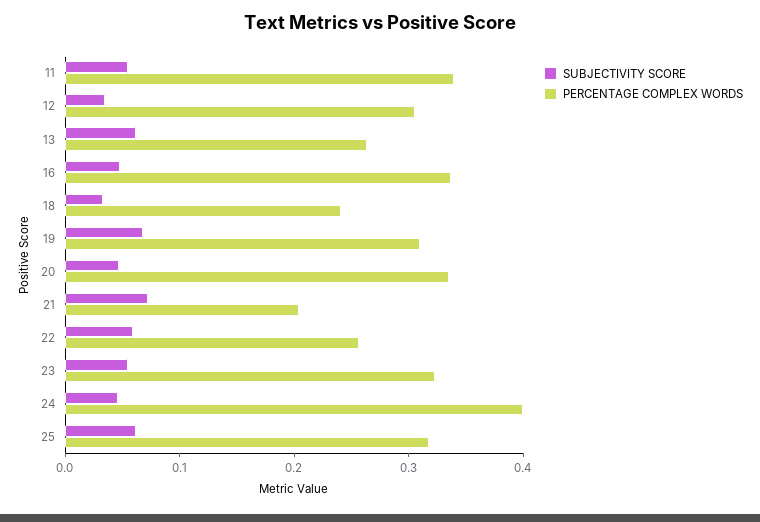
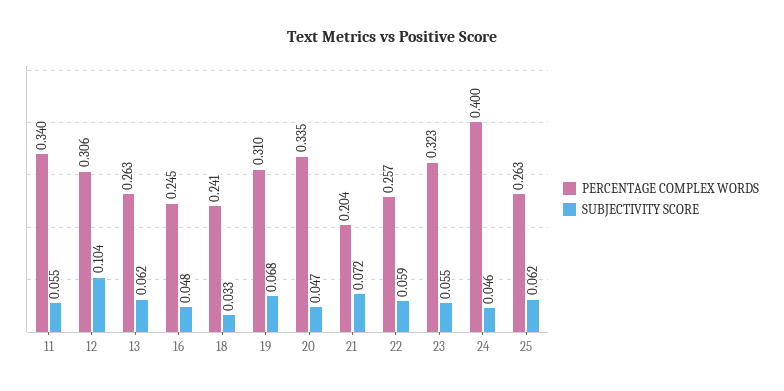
  {
    "SUBJECTIVITY SCORE": {
      "11": 0.055,
-     "12": 0.04,
+     "12": 0.104,
      "13": 0.062,
      "16": 0.048,
      "18": 0.033,
      "19": 0.068,
      "20": 0.047,
      "21": 0.072,
      "22": 0.059,
      "23": 0.055,
      "24": 0.046,
      "25": 0.062
    },
    "PERCENTAGE COMPLEX WORDS": {
      "11": 0.34,
      "12": 0.306,
      "13": 0.263,
-     "16": 0.34,
+     "16": 0.245,
      "18": 0.241,
      "19": 0.31,
      "20": 0.335,
      "21": 0.204,
      "22": 0.257,
      "23": 0.323,
      "24": 0.4,
-     "25": 0.32
+     "25": 0.263
    }
  }

